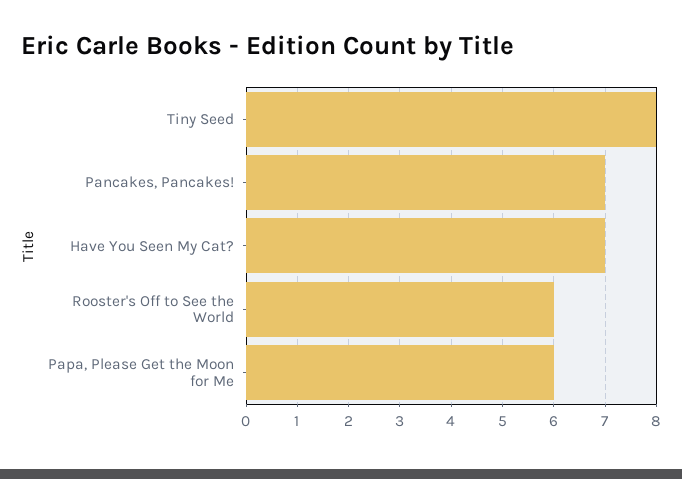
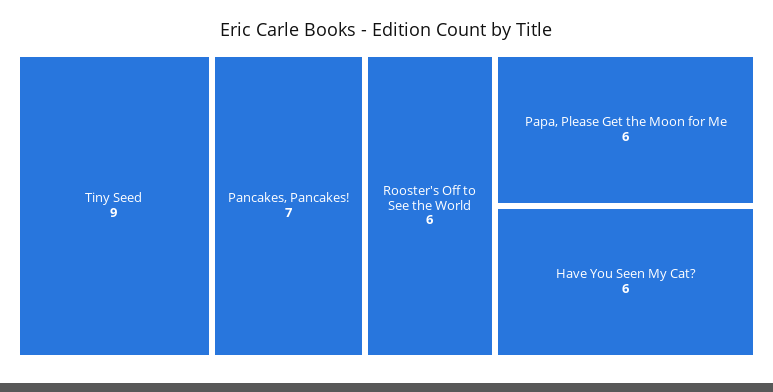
  {
-   "Tiny Seed": 8,
+   "Tiny Seed": 9,
    "Pancakes, Pancakes!": 7,
-   "Have You Seen My Cat?": 7,
+   "Have You Seen My Cat?": 6,
    "Rooster's Off to See the World": 6,
    "Papa, Please Get the Moon for Me": 6
  }

